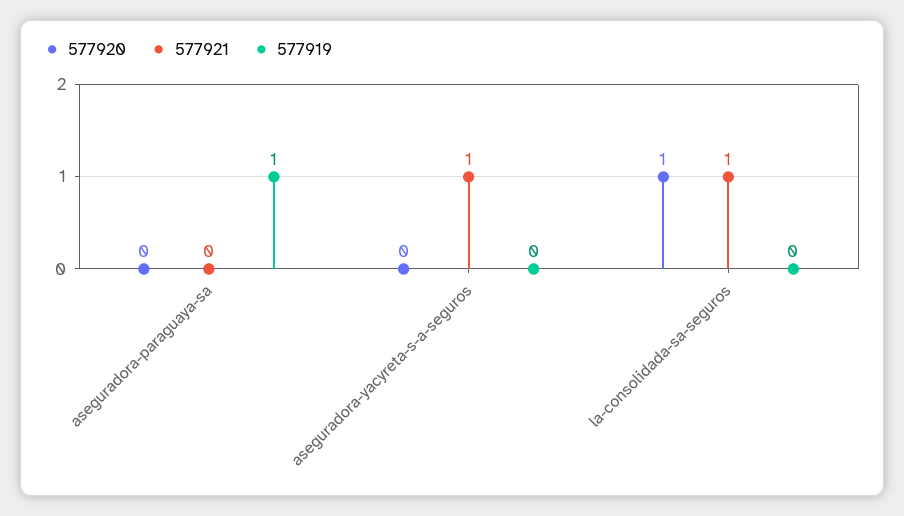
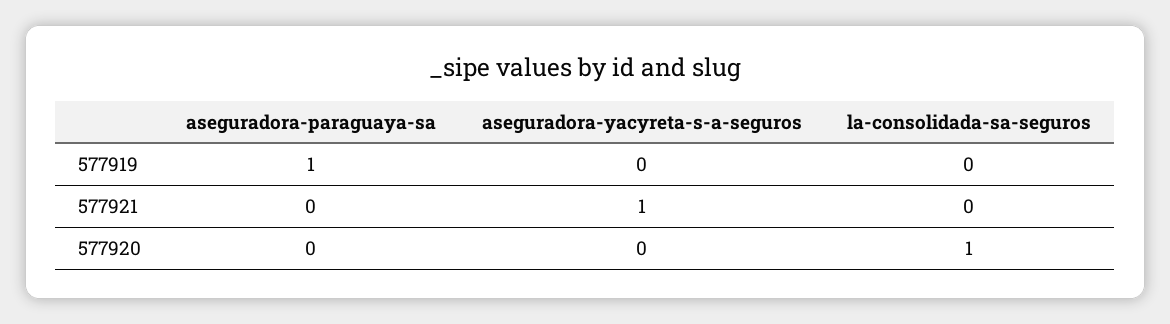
  {
    "577920": {
      "aseguradora-paraguaya-sa": 0,
      "aseguradora-yacyreta-s-a-seguros": 0,
      "la-consolidada-sa-seguros": 1
    },
    "577921": {
      "aseguradora-paraguaya-sa": 0,
      "aseguradora-yacyreta-s-a-seguros": 1,
-     "la-consolidada-sa-seguros": 1
+     "la-consolidada-sa-seguros": 0
    },
    "577919": {
      "aseguradora-paraguaya-sa": 1,
      "aseguradora-yacyreta-s-a-seguros": 0,
      "la-consolidada-sa-seguros": 0
    }
  }

